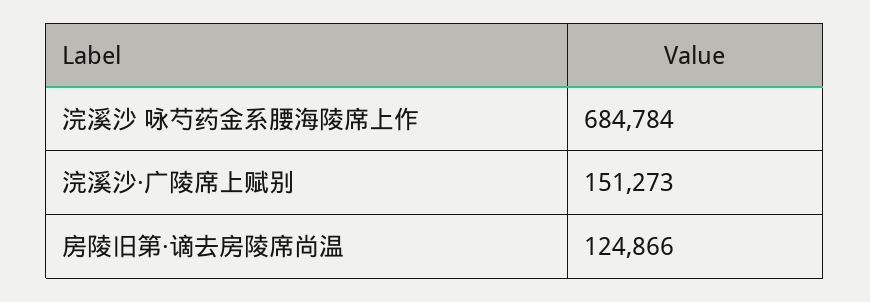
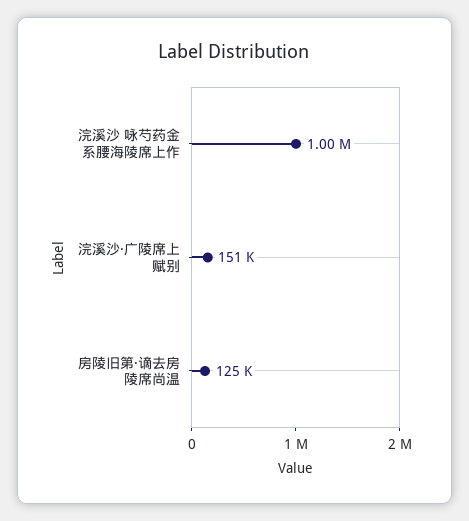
  {
-   "浣溪沙 咏芍药金系腰海陵席上作": 684784,
+   "浣溪沙 咏芍药金系腰海陵席上作": 1000000,
    "浣溪沙·广陵席上赋别": 151273,
    "房陵旧第·谪去房陵席尚温": 124866
  }

